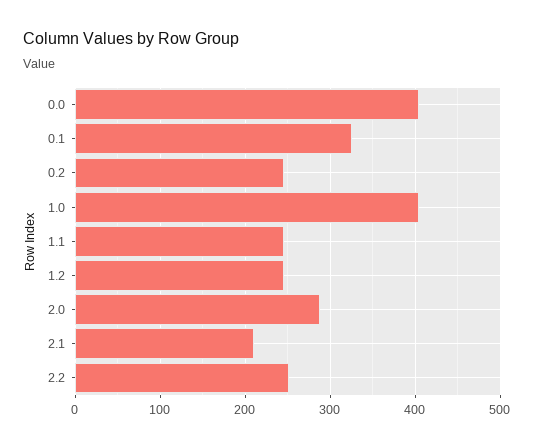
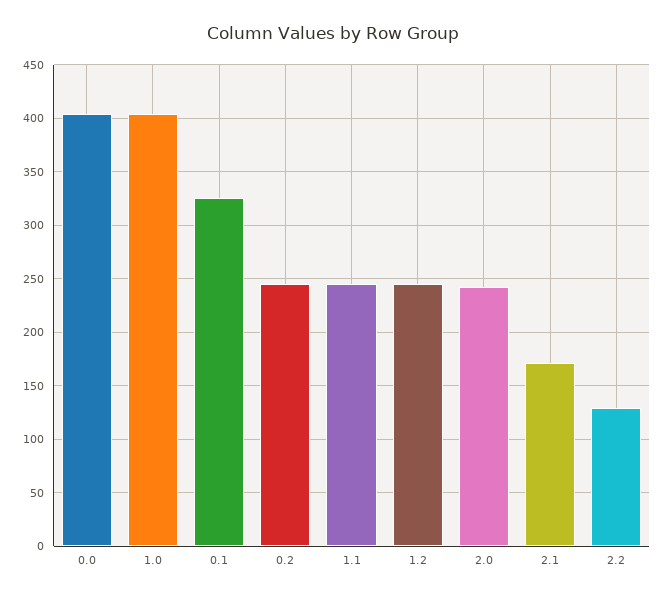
  {
    "0.0": 400,
    "0.1": 330,
    "0.2": 250,
    "1.0": 400,
    "1.1": 250,
    "1.2": 250,
-   "2.0": 290,
+   "2.0": 240,
-   "2.1": 210,
+   "2.1": 170,
-   "2.2": 250
+   "2.2": 130
  }

